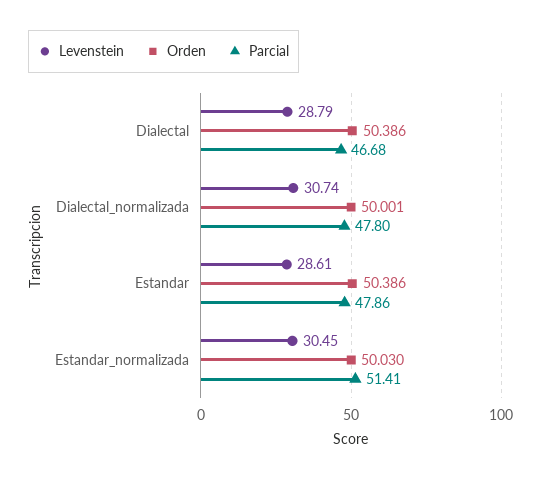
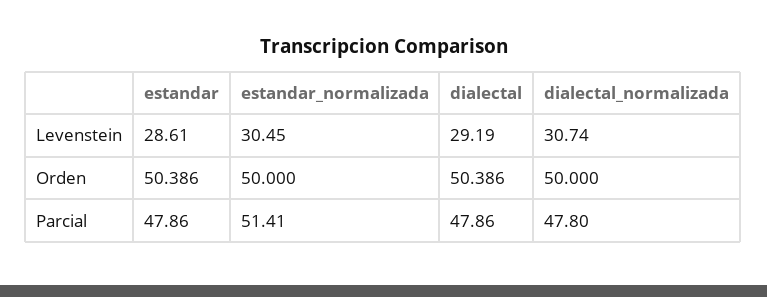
  {
    "Levenstein": {
-     "Dialectal": 28.79,
+     "Dialectal": 29.19,
      "Dialectal_normalizada": 30.74,
      "Estandar": 28.61,
      "Estandar_normalizada": 30.45
    },
    "Orden": {
      "Dialectal": 50.386,
-     "Dialectal_normalizada": 50.001,
+     "Dialectal_normalizada": 50,
      "Estandar": 50.386,
-     "Estandar_normalizada": 50.03
+     "Estandar_normalizada": 50
    },
    "Parcial": {
-     "Dialectal": 46.68,
+     "Dialectal": 47.86,
      "Dialectal_normalizada": 47.8,
      "Estandar": 47.86,
      "Estandar_normalizada": 51.41
    }
  }

